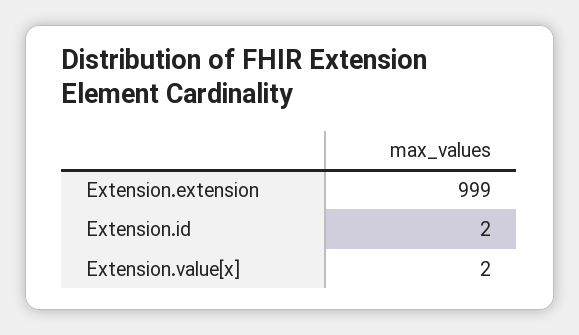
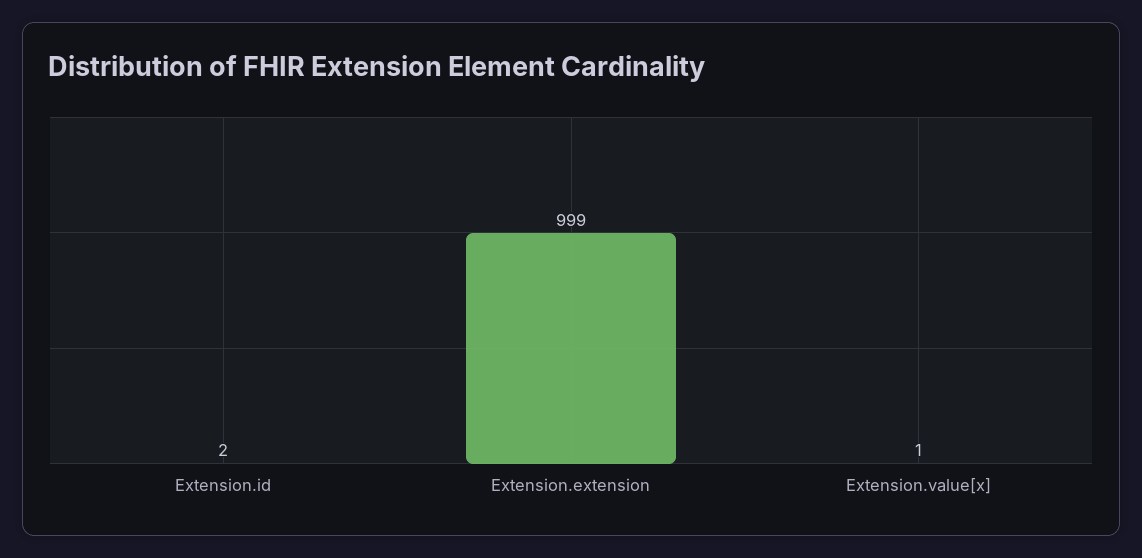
  {
    "Extension.extension": 999,
    "Extension.id": 2,
-   "Extension.value[x]": 2
+   "Extension.value[x]": 1
  }

